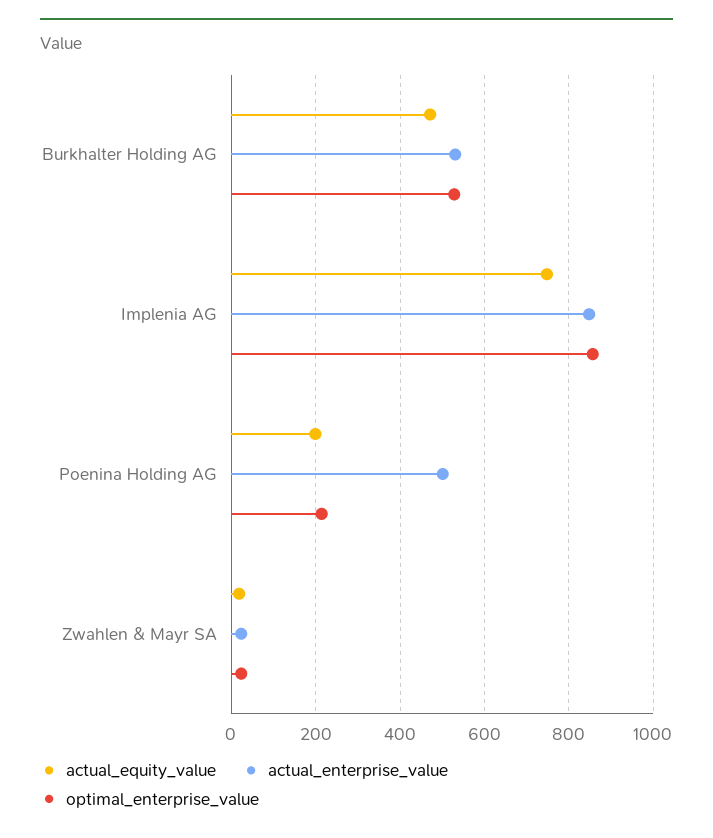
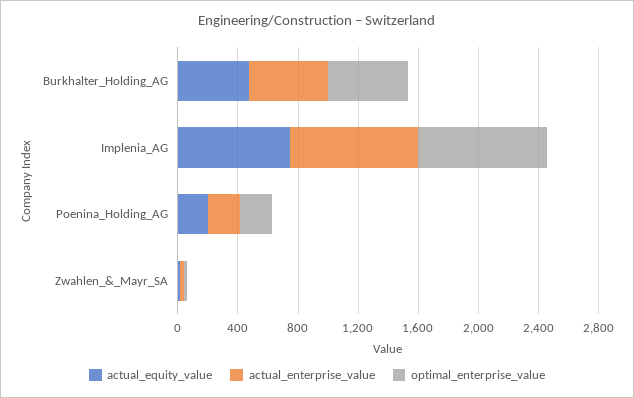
  {
    "actual_equity_value": {
      "Burkhalter Holding AG": 480,
      "Implenia AG": 740,
      "Poenina Holding AG": 200,
      "Zwahlen & Mayr SA": 20
    },
    "actual_enterprise_value": {
      "Burkhalter Holding AG": 540,
      "Implenia AG": 840,
-     "Poenina Holding AG": 500,
+     "Poenina Holding AG": 200,
      "Zwahlen & Mayr SA": 20
    },
    "optimal_enterprise_value": {
      "Burkhalter Holding AG": 520,
      "Implenia AG": 860,
      "Poenina Holding AG": 220,
      "Zwahlen & Mayr SA": 20
    }
  }

